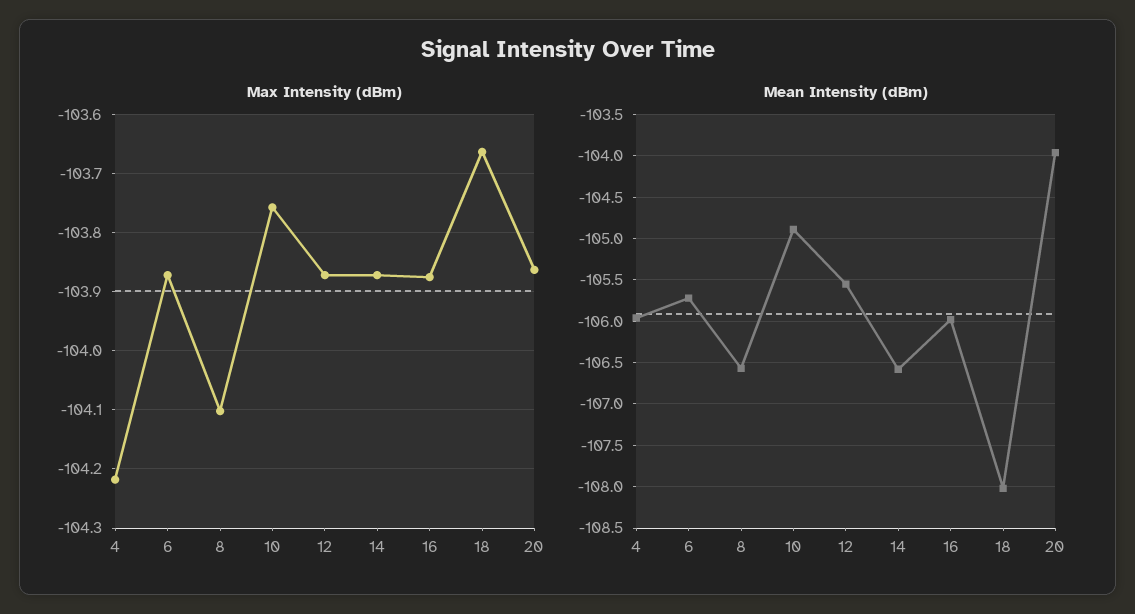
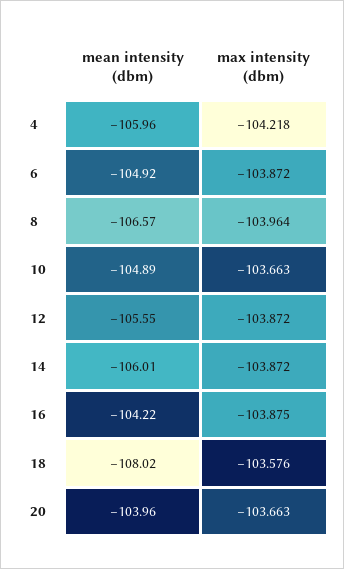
  {
    "Max Intensity (dBm)": {
      "4": -104.218,
      "6": -103.872,
-     "8": -104.1,
+     "8": -103.964,
-     "10": -103.76,
+     "10": -103.663,
      "12": -103.872,
      "14": -103.872,
      "16": -103.875,
-     "18": -103.66,
+     "18": -103.576,
-     "20": -103.86
+     "20": -103.663
    },
    "Mean Intensity (dBm)": {
      "4": -105.96,
-     "6": -105.7,
+     "6": -104.92,
      "8": -106.57,
      "10": -104.89,
      "12": -105.55,
-     "14": -106.6,
+     "14": -106.01,
-     "16": -106,
+     "16": -104.22,
      "18": -108.02,
      "20": -103.96
    }
  }

